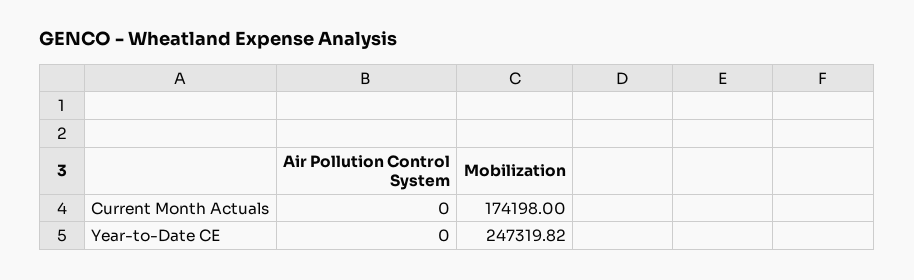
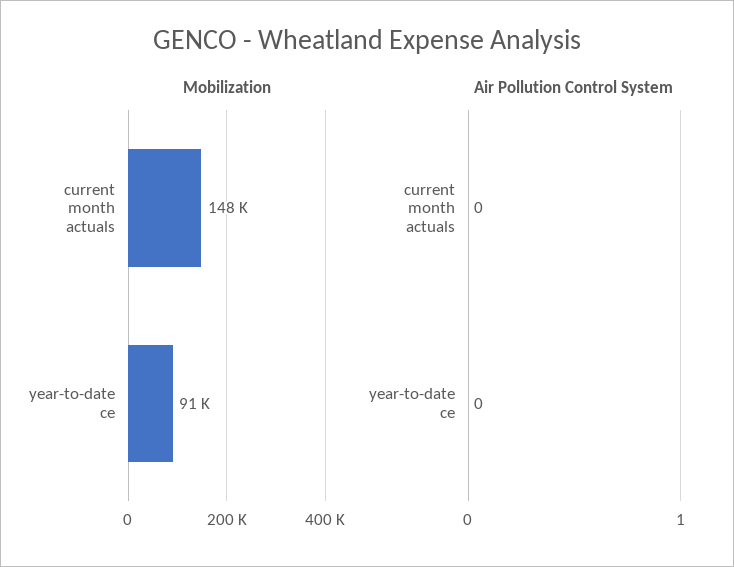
  {
    "Air Pollution Control System": {
      "Current Month Actuals": 0,
      "Year-to-Date CE": 0
    },
    "Mobilization": {
-     "Current Month Actuals": 174198,
+     "Current Month Actuals": 148000,
-     "Year-to-Date CE": 247319.82
+     "Year-to-Date CE": 91000
    }
  }

